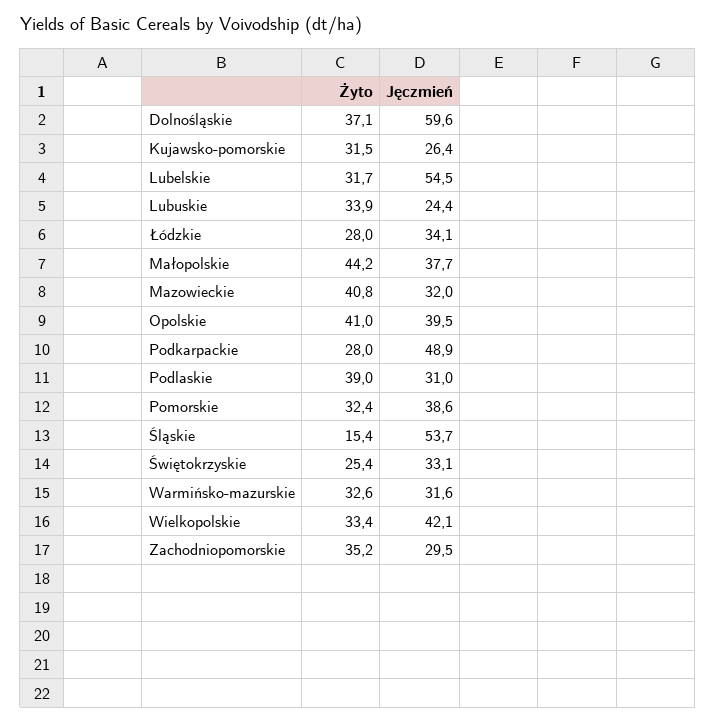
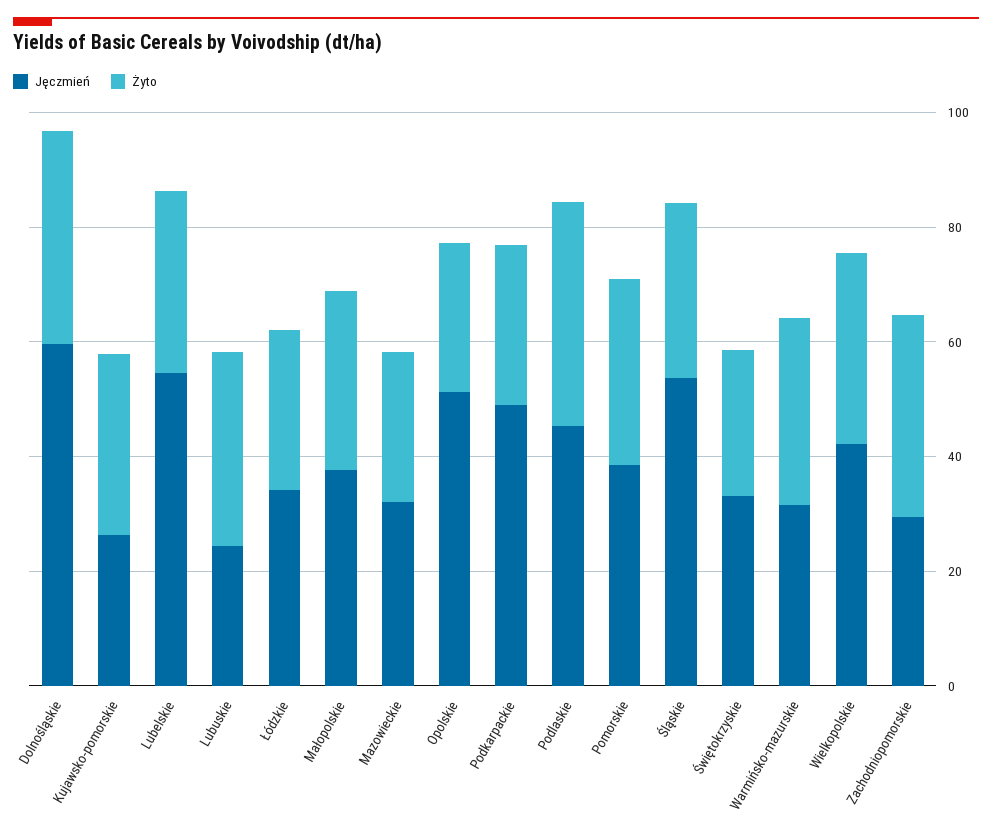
  {
    "Żyto": {
      "Dolnośląskie": 37.1,
      "Kujawsko-pomorskie": 31.5,
      "Lubelskie": 31.7,
      "Lubuskie": 33.9,
      "Łódzkie": 28,
-     "Małopolskie": 44.2,
+     "Małopolskie": 30,
-     "Mazowieckie": 40.8,
+     "Mazowieckie": 25,
-     "Opolskie": 41,
+     "Opolskie": 25,
      "Podkarpackie": 28,
      "Podlaskie": 39,
      "Pomorskie": 32.4,
-     "Śląskie": 15.4,
+     "Śląskie": 30,
      "Świętokrzyskie": 25.4,
      "Warmińsko-mazurskie": 32.6,
      "Wielkopolskie": 33.4,
      "Zachodniopomorskie": 35.2
    },
    "Jęczmień": {
      "Dolnośląskie": 59.6,
      "Kujawsko-pomorskie": 26.4,
      "Lubelskie": 54.5,
      "Lubuskie": 24.4,
      "Łódzkie": 34.1,
      "Małopolskie": 37.7,
      "Mazowieckie": 32,
-     "Opolskie": 39.5,
+     "Opolskie": 50,
      "Podkarpackie": 48.9,
-     "Podlaskie": 31,
+     "Podlaskie": 45,
      "Pomorskie": 38.6,
      "Śląskie": 53.7,
      "Świętokrzyskie": 33.1,
      "Warmińsko-mazurskie": 31.6,
      "Wielkopolskie": 42.1,
      "Zachodniopomorskie": 29.5
    }
  }

